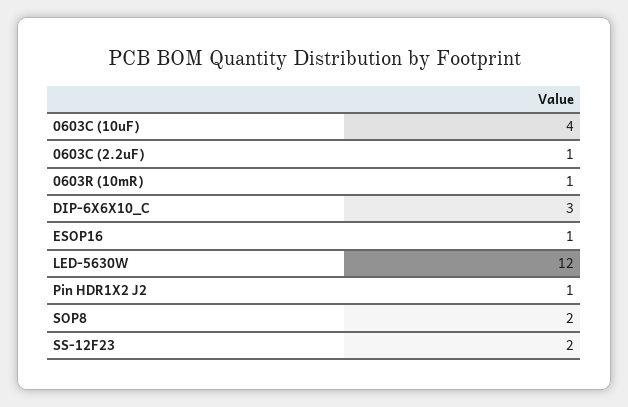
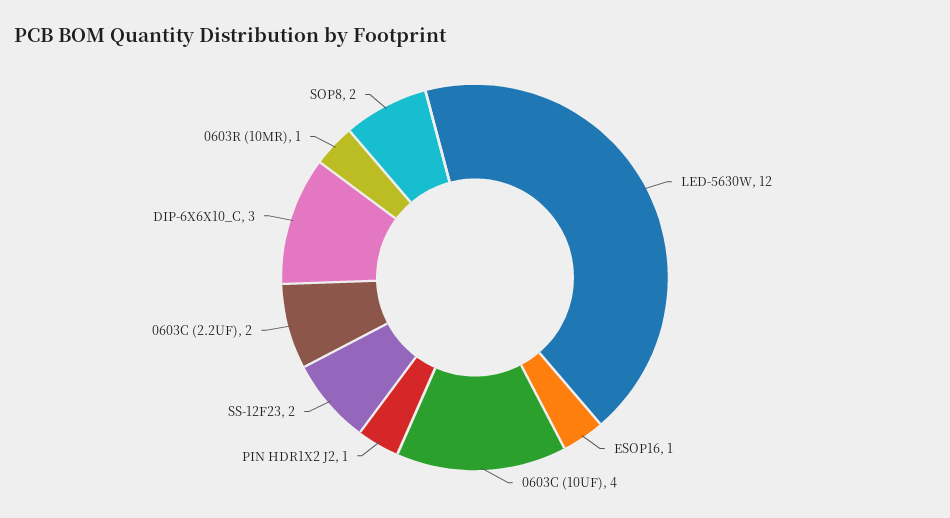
  {
    "0603C (10uF)": 4,
-   "0603C (2.2uF)": 1,
+   "0603C (2.2uF)": 2,
    "0603R (10mR)": 1,
    "DIP-6X6X10_C": 3,
    "ESOP16": 1,
    "LED-5630W": 12,
    "Pin HDR1X2 J2": 1,
    "SOP8": 2,
    "SS-12F23": 2
  }

